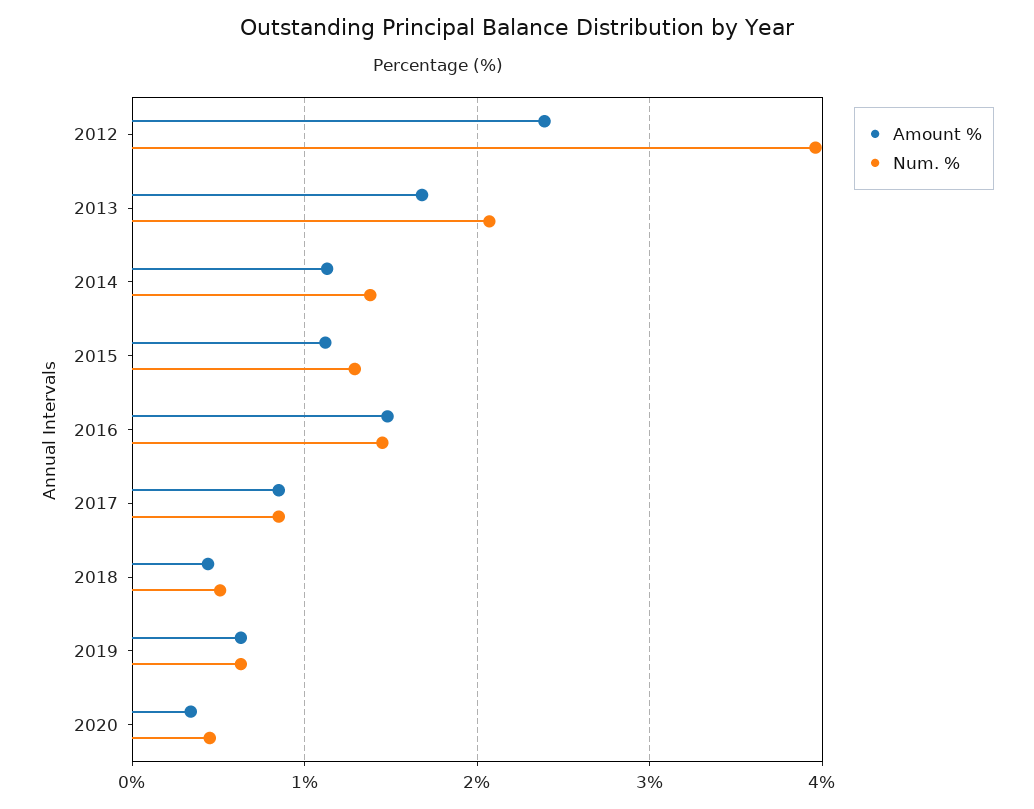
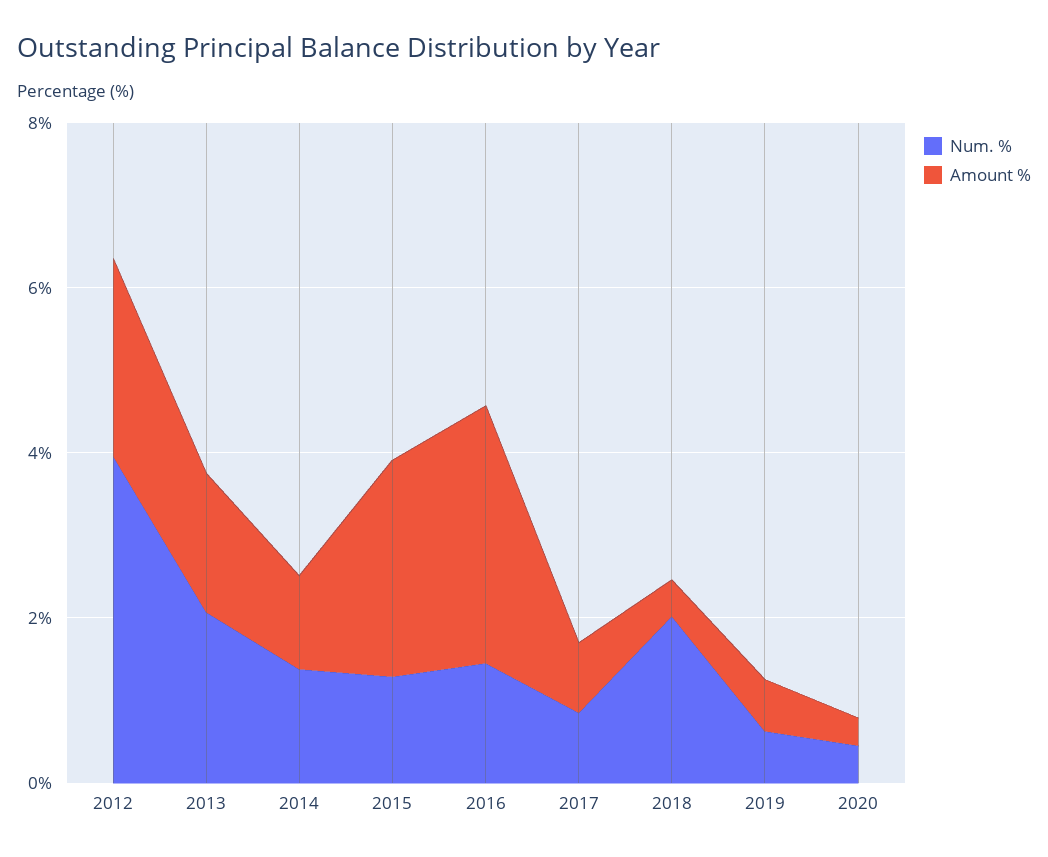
  {
    "Amount %": {
      "2012": 2.4,
      "2013": 1.7,
      "2014": 1.1,
-     "2015": 1.1,
+     "2015": 2.5,
-     "2016": 1.5,
+     "2016": 3,
      "2017": 0.9,
      "2018": 0.4,
      "2019": 0.6,
      "2020": 0.3
    },
    "Num. %": {
      "2012": 4,
      "2013": 2.1,
      "2014": 1.4,
      "2015": 1.3,
      "2016": 1.5,
      "2017": 0.9,
-     "2018": 0.5,
+     "2018": 2,
      "2019": 0.6,
      "2020": 0.5
    }
  }

